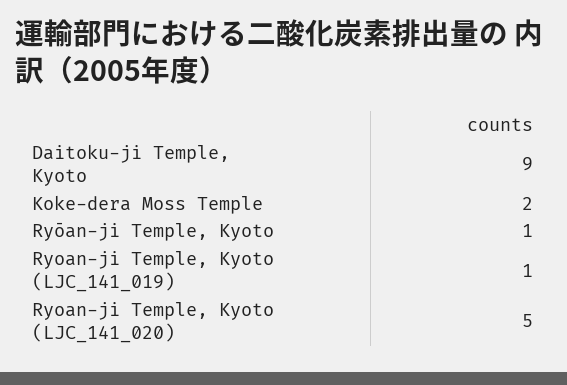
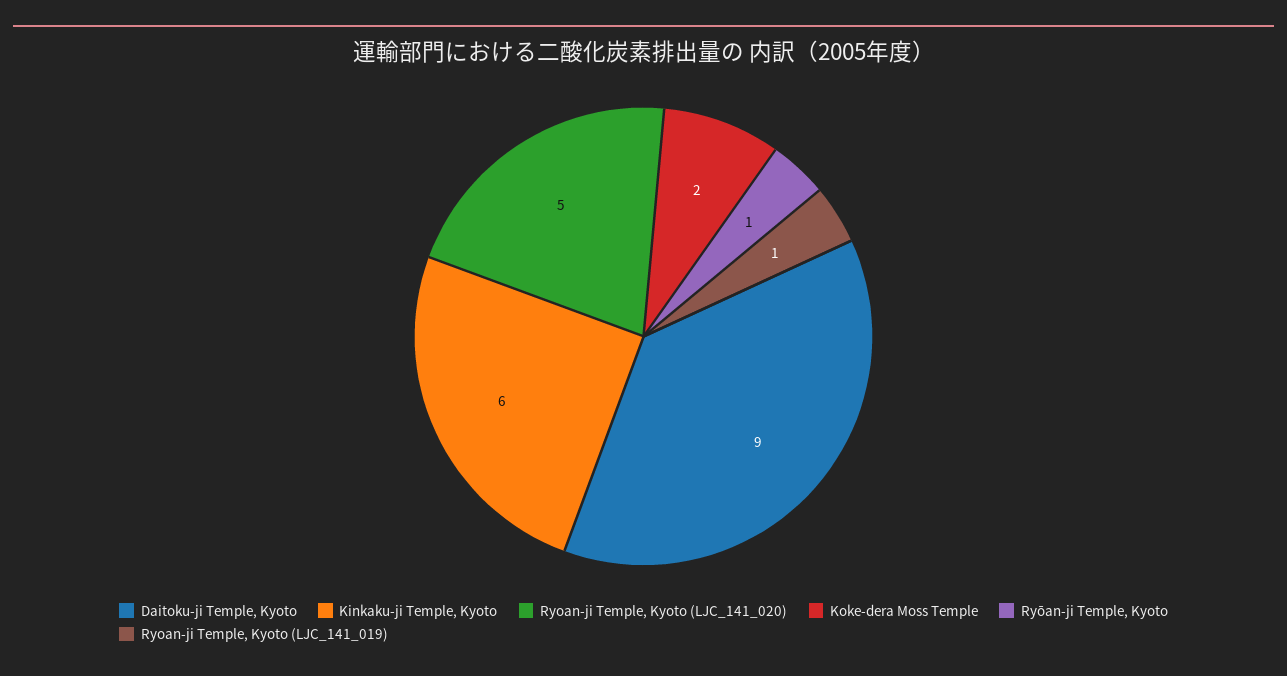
  {
    "Daitoku-ji Temple, Kyoto": 9,
    "Koke-dera Moss Temple": 2,
    "Ryōan-ji Temple, Kyoto": 1,
    "Ryoan-ji Temple, Kyoto (LJC_141_019)": 1,
-   "Ryoan-ji Temple, Kyoto (LJC_141_020)": 5
+   "Ryoan-ji Temple, Kyoto (LJC_141_020)": 5,
+   "Kinkaku-ji Temple, Kyoto": 6
  }

